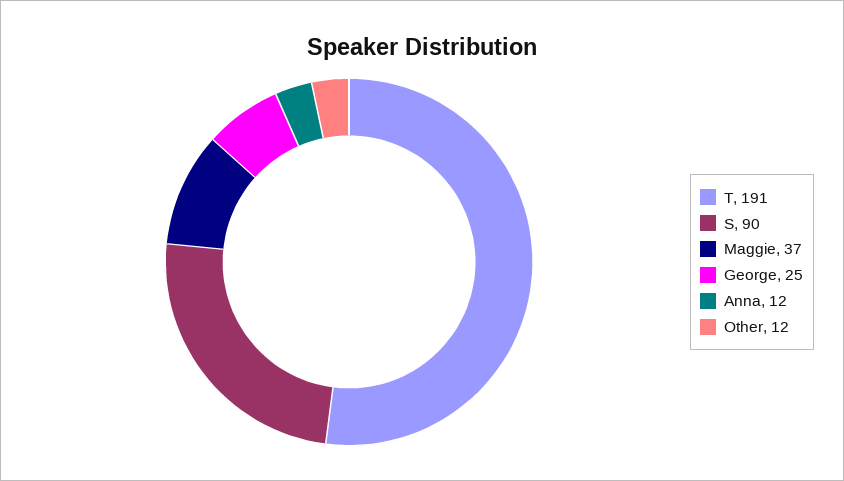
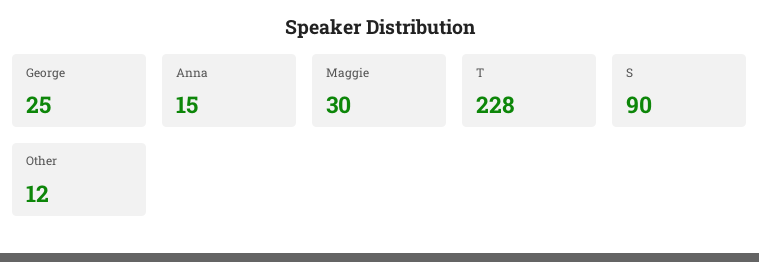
  {
-   "T": 191,
+   "T": 228,
    "S": 90,
-   "Maggie": 37,
+   "Maggie": 30,
    "George": 25,
-   "Anna": 12,
+   "Anna": 15,
    "Other": 12
  }

